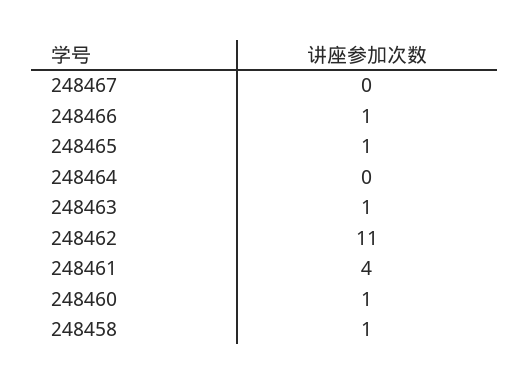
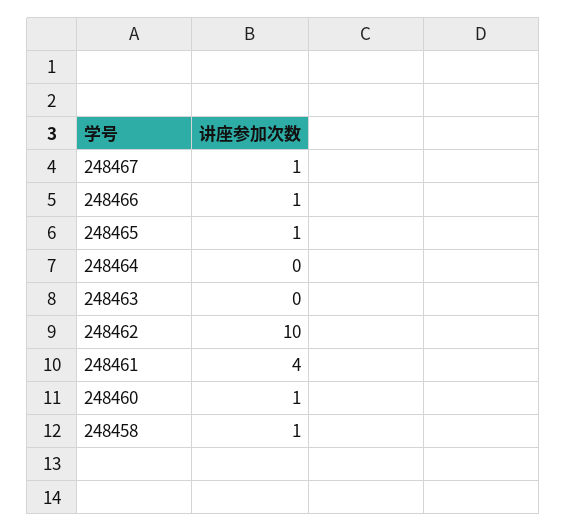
  {
-   "248467": 0,
+   "248467": 1,
    "248466": 1,
    "248465": 1,
    "248464": 0,
-   "248463": 1,
+   "248463": 0,
-   "248462": 11,
+   "248462": 10,
    "248461": 4,
    "248460": 1,
    "248458": 1
  }

